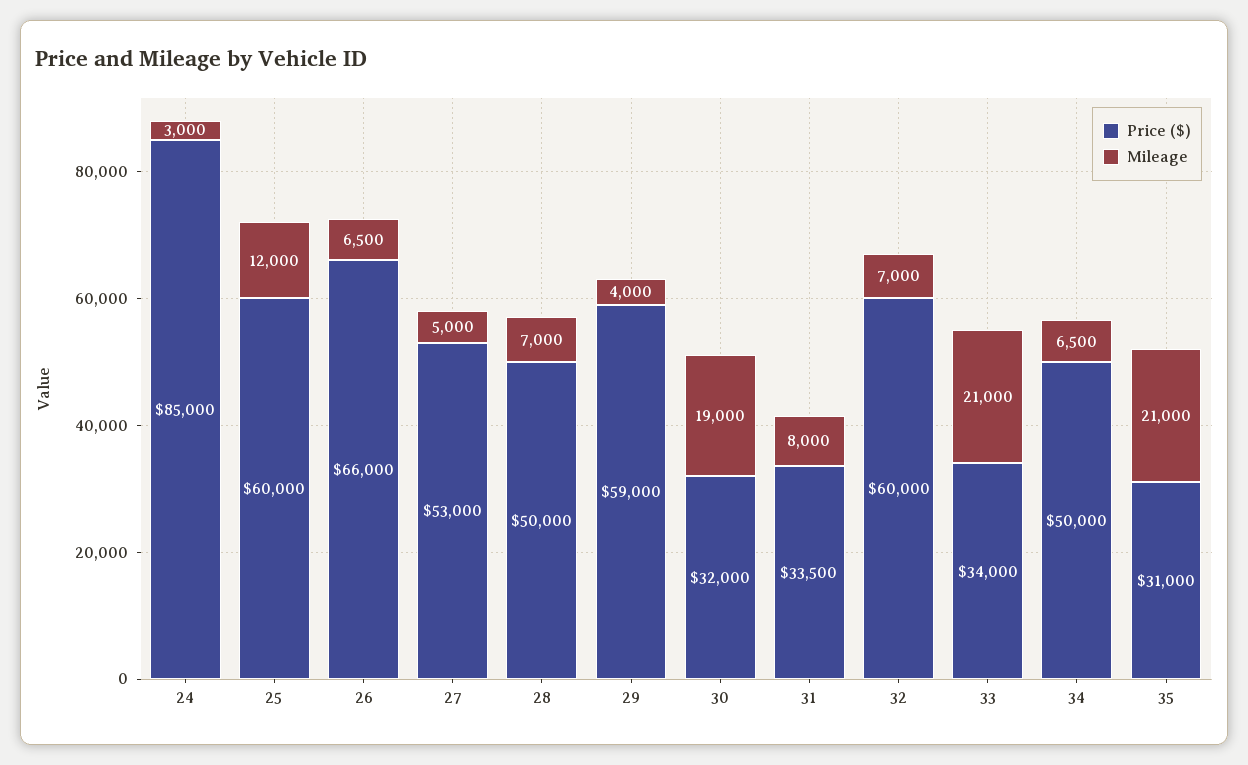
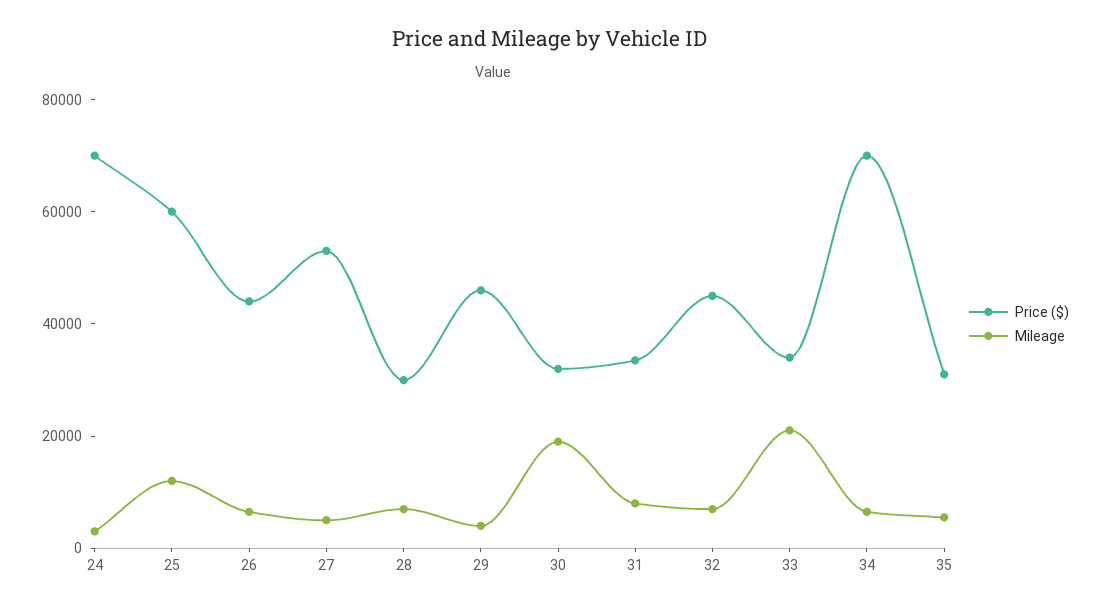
  {
    "Price ($)": {
-     "24": 85000,
+     "24": 70000,
      "25": 60000,
-     "26": 66000,
+     "26": 45000,
      "27": 53000,
-     "28": 50000,
+     "28": 30000,
-     "29": 59000,
+     "29": 45000,
      "30": 32000,
      "31": 33500,
-     "32": 60000,
+     "32": 45000,
      "33": 34000,
-     "34": 50000,
+     "34": 70000,
      "35": 31000
    },
    "Mileage": {
      "24": 3000,
      "25": 12000,
      "26": 6500,
      "27": 5000,
      "28": 7000,
      "29": 4000,
      "30": 19000,
      "31": 8000,
      "32": 7000,
      "33": 21000,
      "34": 6500,
-     "35": 21000
+     "35": 5000
    }
  }

